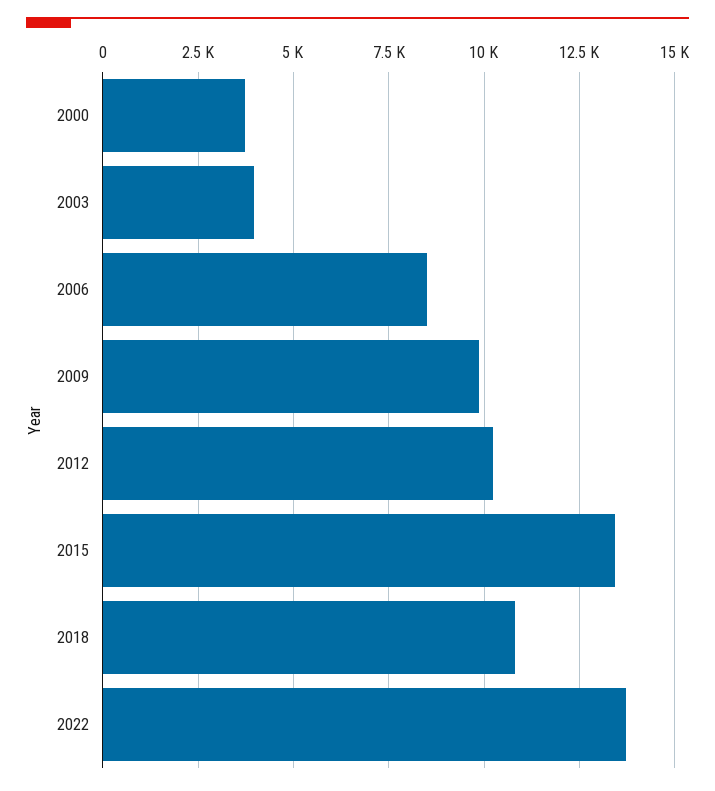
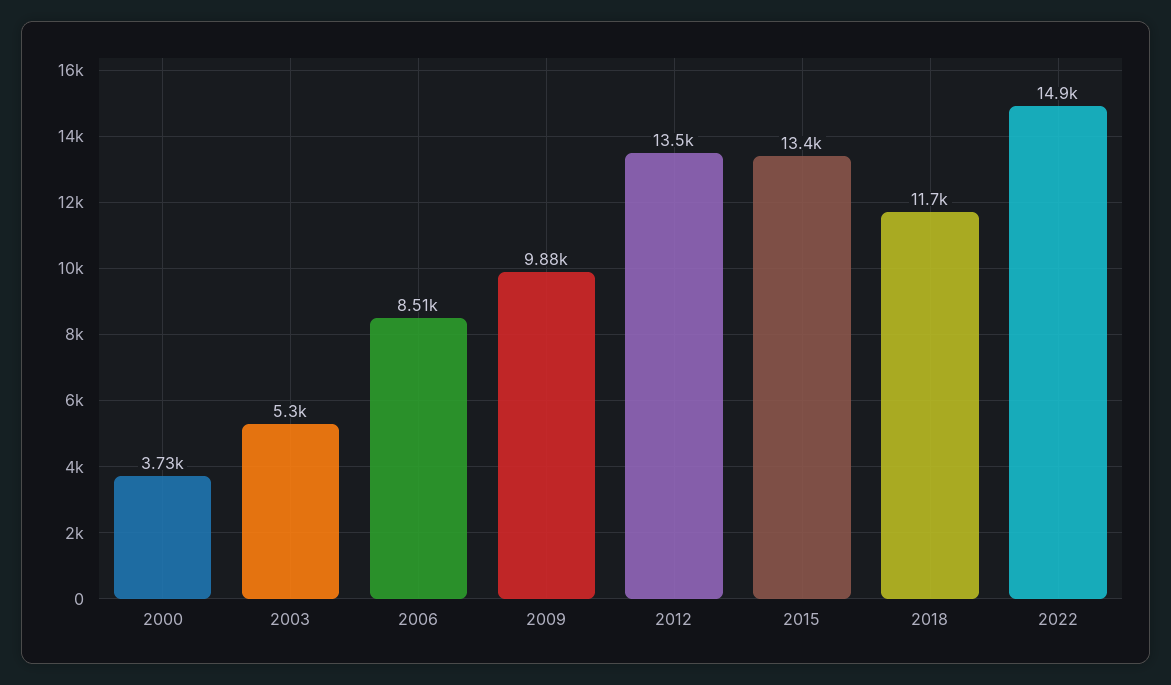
  {
    "2000": 3730,
-   "2003": 4000,
+   "2003": 5300,
    "2006": 8510,
    "2009": 9880,
-   "2012": 10250,
+   "2012": 13500,
    "2015": 13400,
-   "2018": 10750,
+   "2018": 11700,
-   "2022": 13750
+   "2022": 14900
  }

